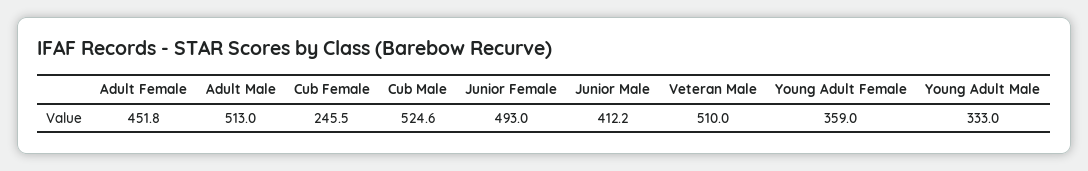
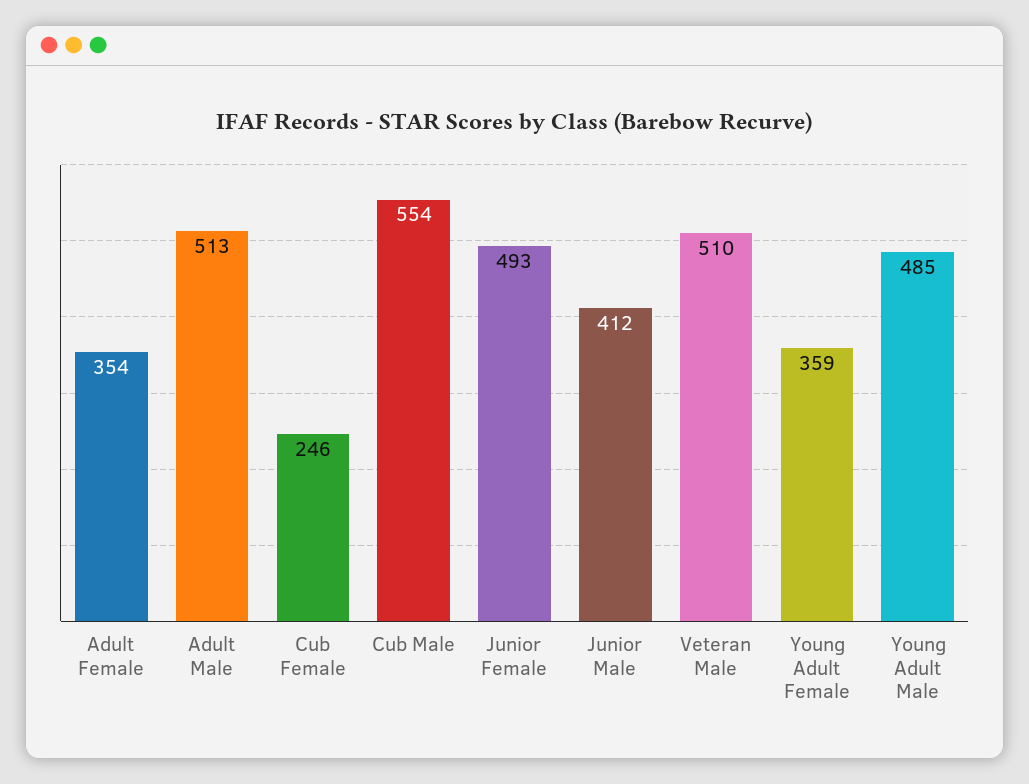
  {
-   "Adult Female": 451.8,
+   "Adult Female": 354,
    "Adult Male": 513,
    "Cub Female": 245.5,
-   "Cub Male": 524.6,
+   "Cub Male": 554,
    "Junior Female": 493,
    "Junior Male": 412.2,
    "Veteran Male": 510,
    "Young Adult Female": 359,
-   "Young Adult Male": 333
+   "Young Adult Male": 485
  }

